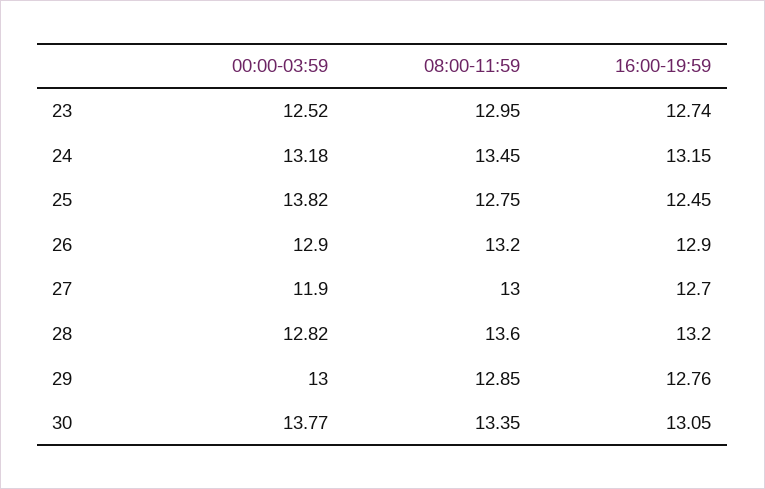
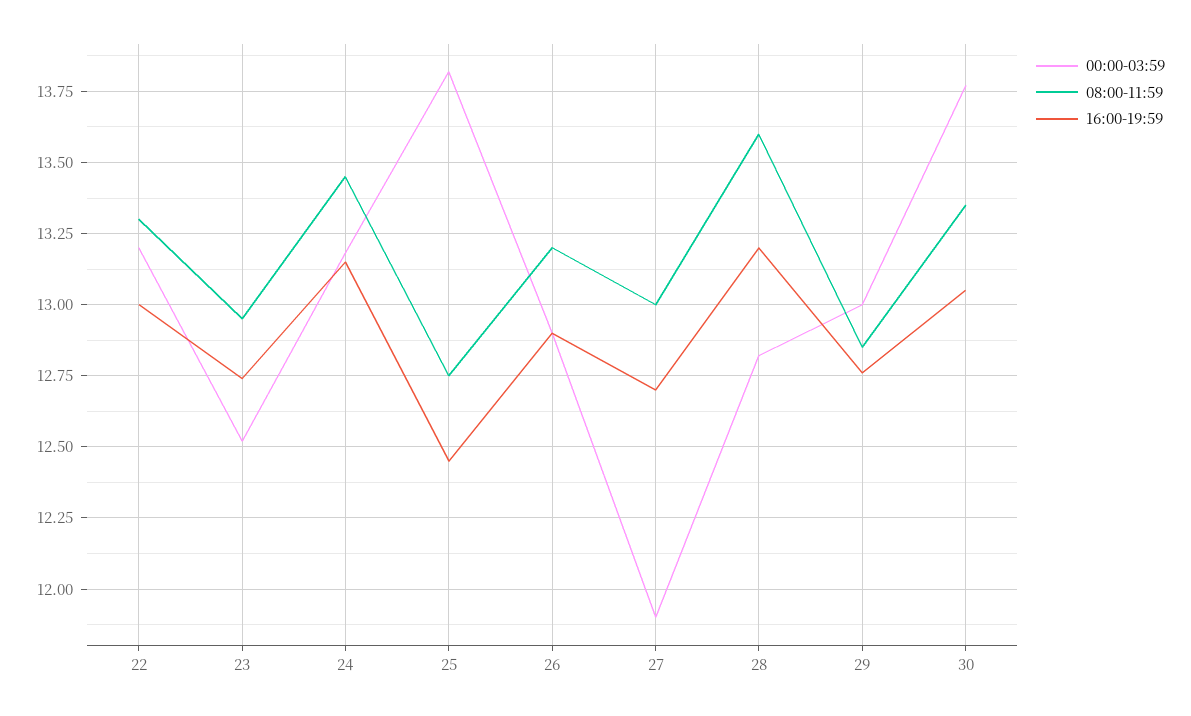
  {
    "00:00-03:59": {
      "23": 12.52,
      "24": 13.18,
      "25": 13.82,
      "26": 12.9,
      "27": 11.9,
      "28": 12.82,
      "29": 13,
-     "30": 13.77
+     "30": 13.77,
+     "22": 13.2
    },
    "08:00-11:59": {
      "23": 12.95,
      "24": 13.45,
      "25": 12.75,
      "26": 13.2,
      "27": 13,
      "28": 13.6,
      "29": 12.85,
-     "30": 13.35
+     "30": 13.35,
+     "22": 13.3
    },
    "16:00-19:59": {
      "23": 12.74,
      "24": 13.15,
      "25": 12.45,
      "26": 12.9,
      "27": 12.7,
      "28": 13.2,
      "29": 12.76,
-     "30": 13.05
+     "30": 13.05,
+     "22": 13
    }
  }

